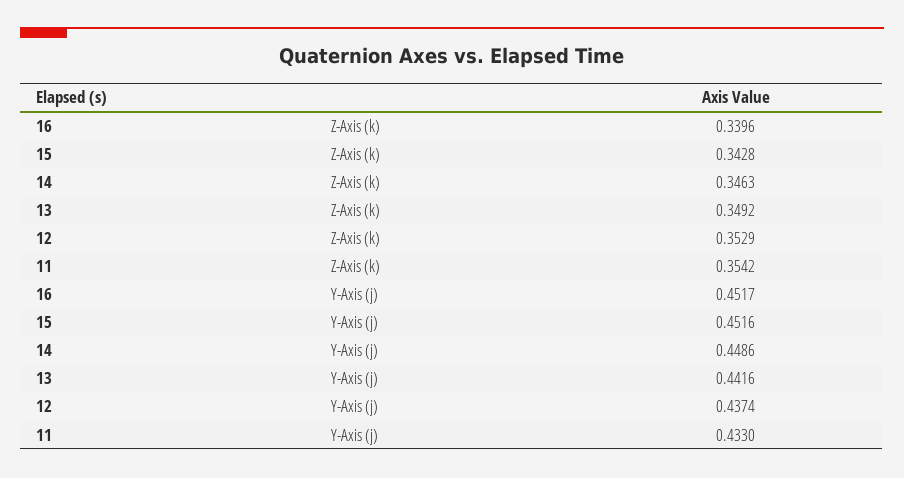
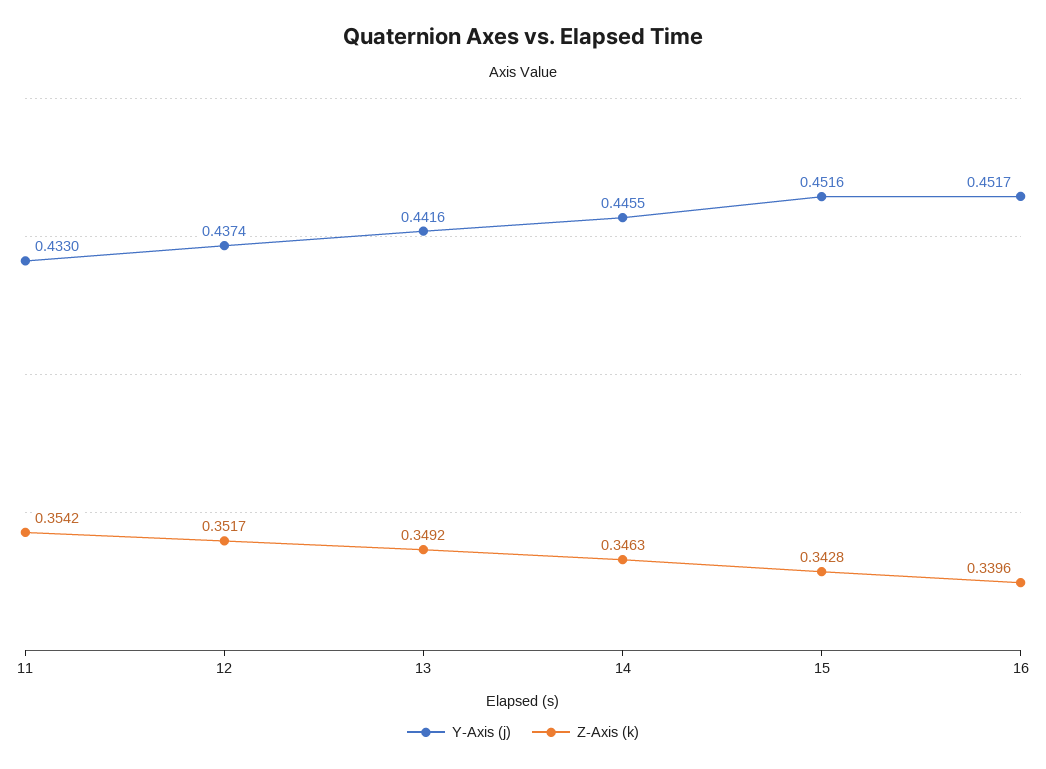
  {
    "Z-Axis (k)": {
      "16": 0.3396,
      "15": 0.3428,
      "14": 0.3463,
      "13": 0.3492,
-     "12": 0.3529,
+     "12": 0.3517,
      "11": 0.3542
    },
    "Y-Axis (j)": {
      "16": 0.4517,
      "15": 0.4516,
-     "14": 0.4486,
+     "14": 0.4455,
      "13": 0.4416,
      "12": 0.4374,
      "11": 0.433
    }
  }

